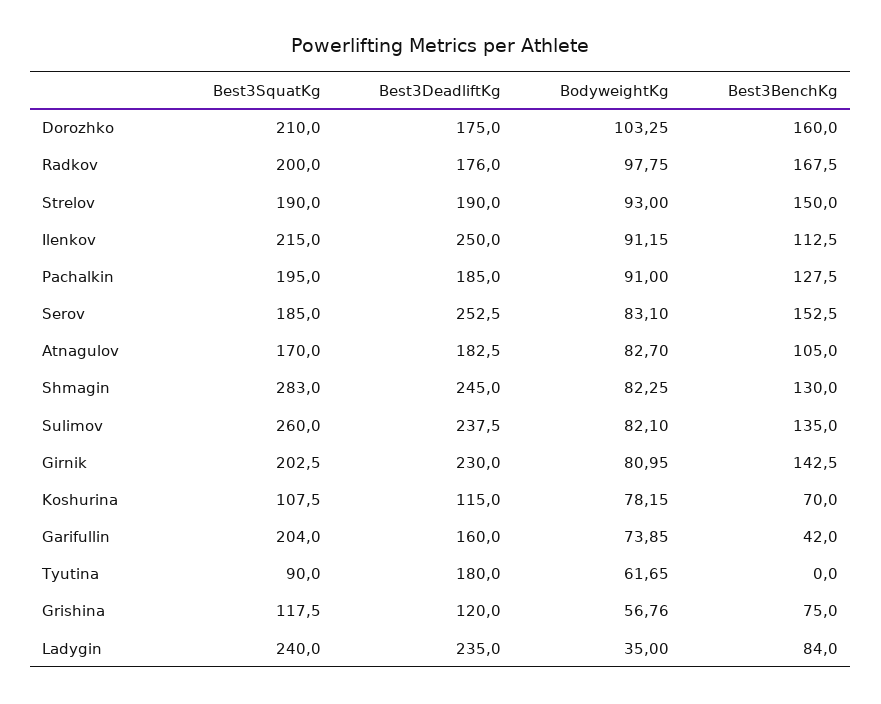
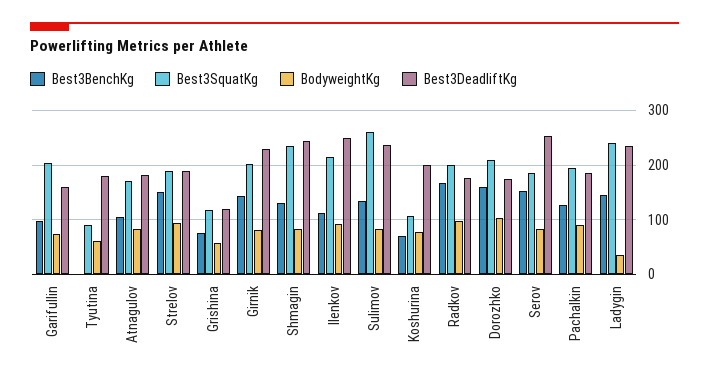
  {
    "Best3SquatKg": {
      "Dorozhko": 210,
      "Radkov": 200,
      "Strelov": 190,
      "Ilenkov": 215,
      "Pachalkin": 195,
      "Serov": 185,
      "Atnagulov": 170,
-     "Shmagin": 283,
+     "Shmagin": 240,
      "Sulimov": 260,
      "Girnik": 202.5,
      "Koshurina": 107.5,
      "Garifullin": 204,
      "Tyutina": 90,
      "Grishina": 117.5,
      "Ladygin": 240
    },
    "Best3DeadliftKg": {
      "Dorozhko": 175,
      "Radkov": 176,
      "Strelov": 190,
      "Ilenkov": 250,
      "Pachalkin": 185,
      "Serov": 252.5,
      "Atnagulov": 182.5,
      "Shmagin": 245,
      "Sulimov": 237.5,
      "Girnik": 230,
-     "Koshurina": 115,
+     "Koshurina": 200,
      "Garifullin": 160,
      "Tyutina": 180,
      "Grishina": 120,
      "Ladygin": 235
    },
    "BodyweightKg": {
      "Dorozhko": 103.25,
      "Radkov": 97.75,
      "Strelov": 93,
      "Ilenkov": 91.15,
      "Pachalkin": 91,
      "Serov": 83.1,
      "Atnagulov": 82.7,
      "Shmagin": 82.25,
      "Sulimov": 82.1,
      "Girnik": 80.95,
      "Koshurina": 78.15,
      "Garifullin": 73.85,
      "Tyutina": 61.65,
      "Grishina": 56.76,
      "Ladygin": 35
    },
    "Best3BenchKg": {
      "Dorozhko": 160,
      "Radkov": 167.5,
      "Strelov": 150,
      "Ilenkov": 112.5,
      "Pachalkin": 127.5,
      "Serov": 152.5,
      "Atnagulov": 105,
      "Shmagin": 130,
      "Sulimov": 135,
      "Girnik": 142.5,
      "Koshurina": 70,
-     "Garifullin": 42,
+     "Garifullin": 100,
      "Tyutina": 0,
      "Grishina": 75,
-     "Ladygin": 84
+     "Ladygin": 140
    }
  }

